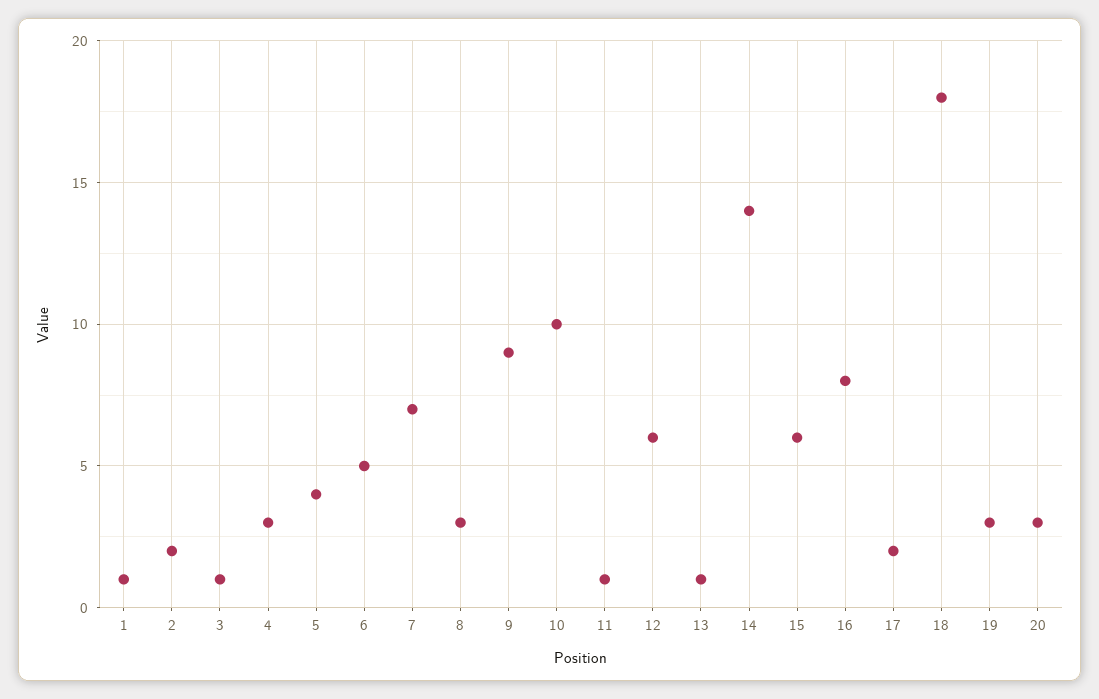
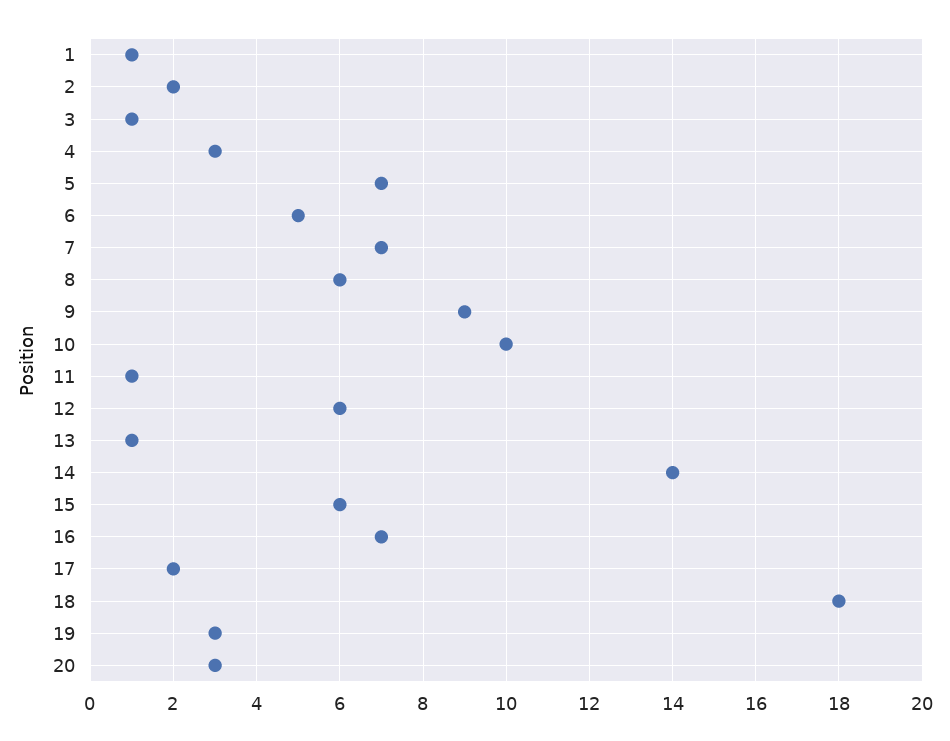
  {
    "1": 1,
    "2": 2,
    "3": 1,
    "4": 3,
-   "5": 4,
+   "5": 7,
    "6": 5,
    "7": 7,
-   "8": 3,
+   "8": 6,
    "9": 9,
    "10": 10,
    "11": 1,
    "12": 6,
    "13": 1,
    "14": 14,
    "15": 6,
-   "16": 8,
+   "16": 7,
    "17": 2,
    "18": 18,
    "19": 3,
    "20": 3
  }

